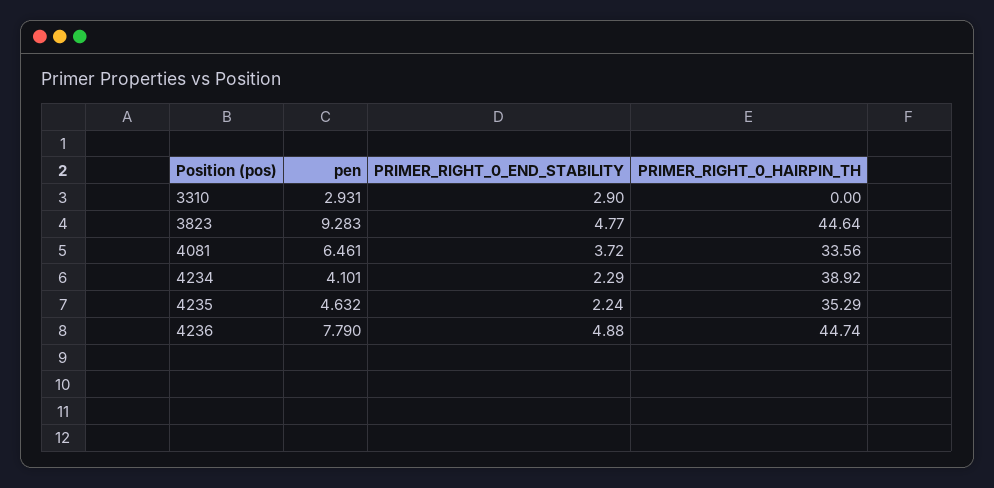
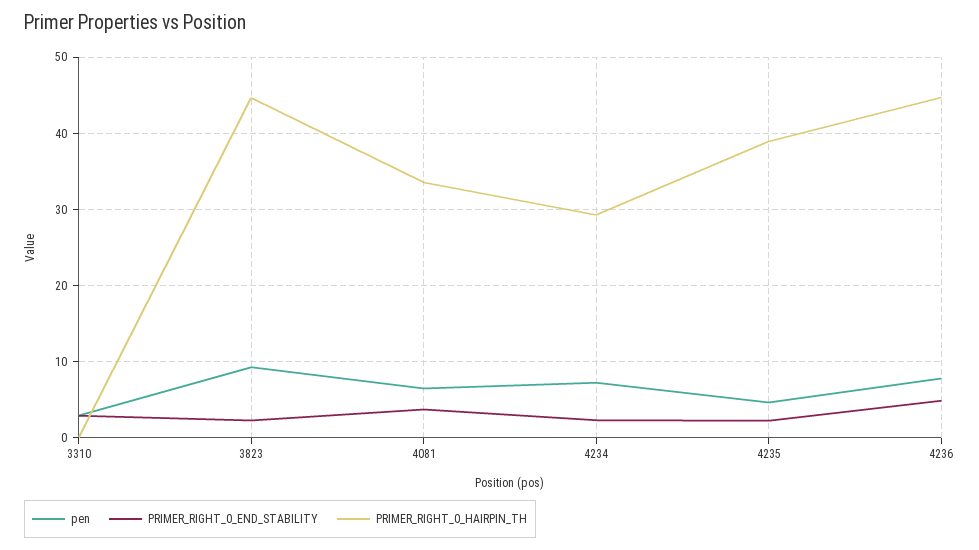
  {
    "pen": {
      "3310": 2.931,
      "3823": 9.283,
      "4081": 6.461,
-     "4234": 4.101,
+     "4234": 7,
      "4235": 4.632,
      "4236": 7.79
    },
    "PRIMER_RIGHT_0_END_STABILITY": {
      "3310": 2.9,
-     "3823": 4.77,
+     "3823": 2,
      "4081": 3.72,
      "4234": 2.29,
      "4235": 2.24,
      "4236": 4.88
    },
    "PRIMER_RIGHT_0_HAIRPIN_TH": {
      "3310": 0,
      "3823": 44.64,
      "4081": 33.56,
-     "4234": 38.92,
+     "4234": 29,
-     "4235": 35.29,
+     "4235": 39,
      "4236": 44.74
    }
  }

